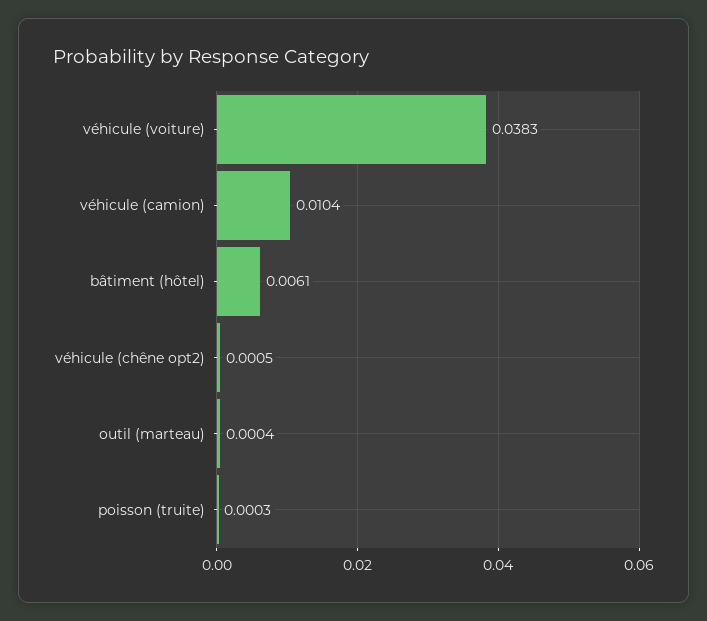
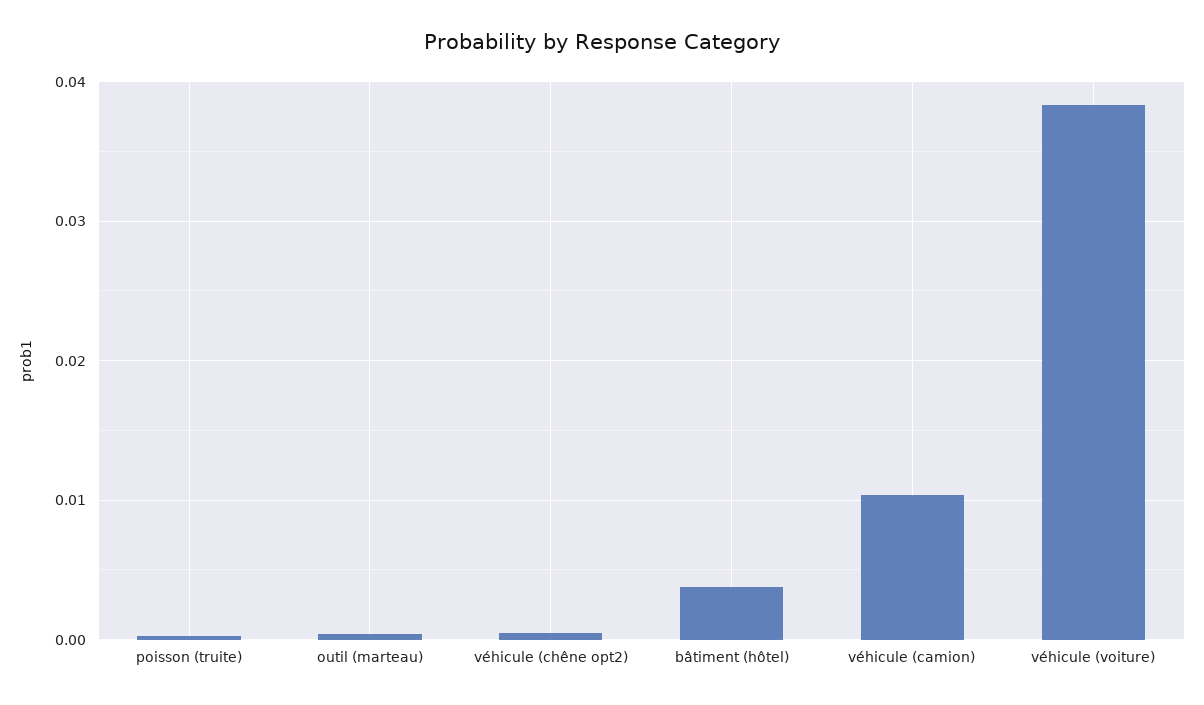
  {
    "véhicule (voiture)": 0.0383,
    "véhicule (camion)": 0.0104,
-   "bâtiment (hôtel)": 0.0061,
+   "bâtiment (hôtel)": 0.004,
    "véhicule (chêne opt2)": 0.0005,
    "outil (marteau)": 0.0004,
    "poisson (truite)": 0.0003
  }

